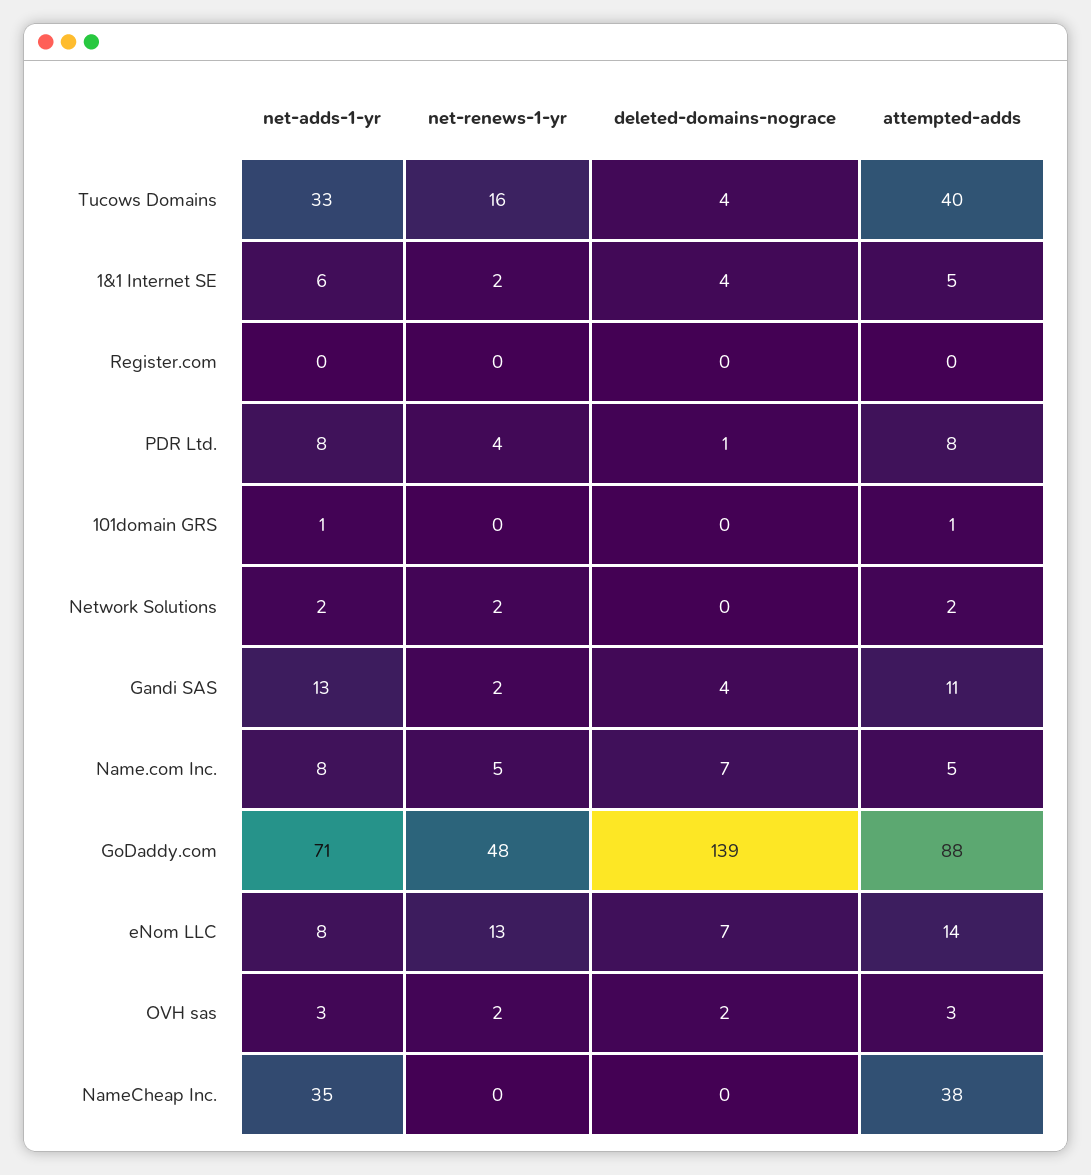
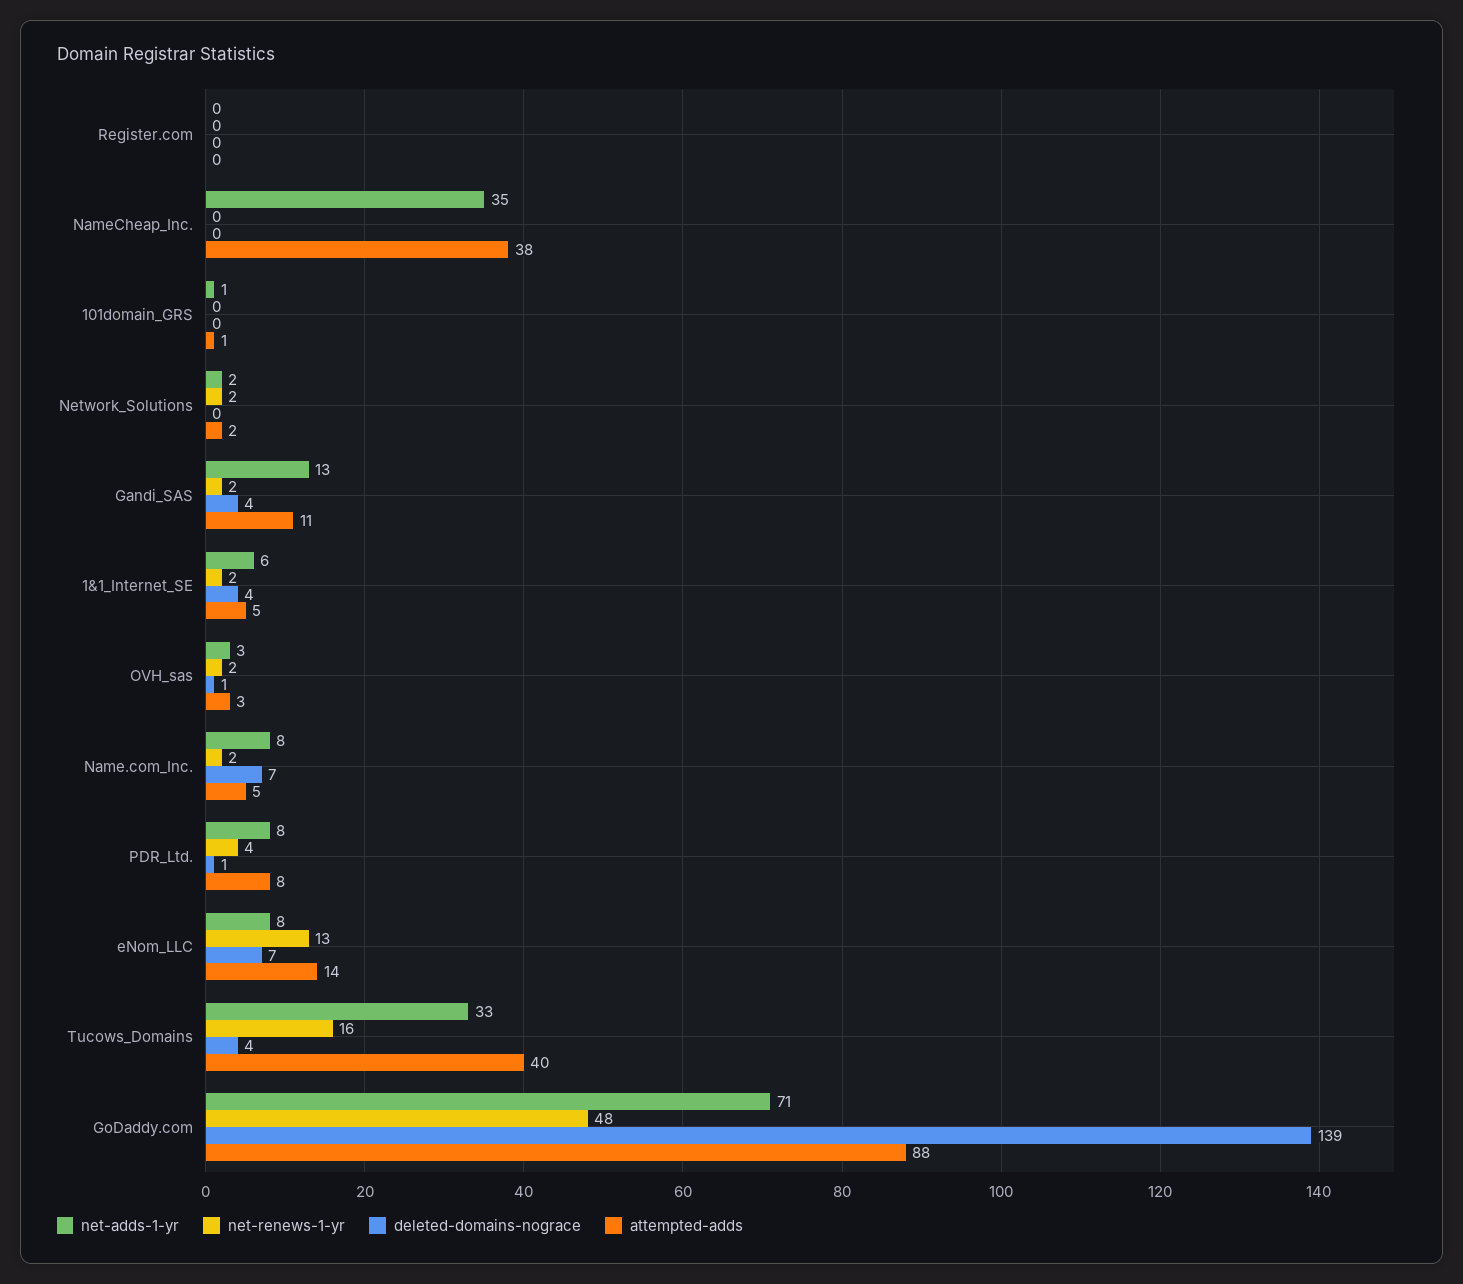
  {
    "net-adds-1-yr": {
      "Tucows Domains": 33,
      "1&1 Internet SE": 6,
      "Register.com": 0,
      "PDR Ltd.": 8,
      "101domain GRS": 1,
      "Network Solutions": 2,
      "Gandi SAS": 13,
      "Name.com Inc.": 8,
      "GoDaddy.com": 71,
      "eNom LLC": 8,
      "OVH sas": 3,
      "NameCheap Inc.": 35
    },
    "net-renews-1-yr": {
      "Tucows Domains": 16,
      "1&1 Internet SE": 2,
      "Register.com": 0,
      "PDR Ltd.": 4,
      "101domain GRS": 0,
      "Network Solutions": 2,
      "Gandi SAS": 2,
-     "Name.com Inc.": 5,
+     "Name.com Inc.": 2,
      "GoDaddy.com": 48,
      "eNom LLC": 13,
      "OVH sas": 2,
      "NameCheap Inc.": 0
    },
    "deleted-domains-nograce": {
      "Tucows Domains": 4,
      "1&1 Internet SE": 4,
      "Register.com": 0,
      "PDR Ltd.": 1,
      "101domain GRS": 0,
      "Network Solutions": 0,
      "Gandi SAS": 4,
      "Name.com Inc.": 7,
      "GoDaddy.com": 139,
      "eNom LLC": 7,
-     "OVH sas": 2,
+     "OVH sas": 1,
      "NameCheap Inc.": 0
    },
    "attempted-adds": {
      "Tucows Domains": 40,
      "1&1 Internet SE": 5,
      "Register.com": 0,
      "PDR Ltd.": 8,
      "101domain GRS": 1,
      "Network Solutions": 2,
      "Gandi SAS": 11,
      "Name.com Inc.": 5,
      "GoDaddy.com": 88,
      "eNom LLC": 14,
      "OVH sas": 3,
      "NameCheap Inc.": 38
    }
  }

